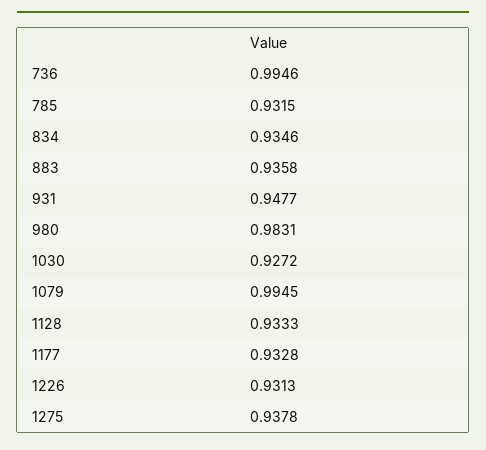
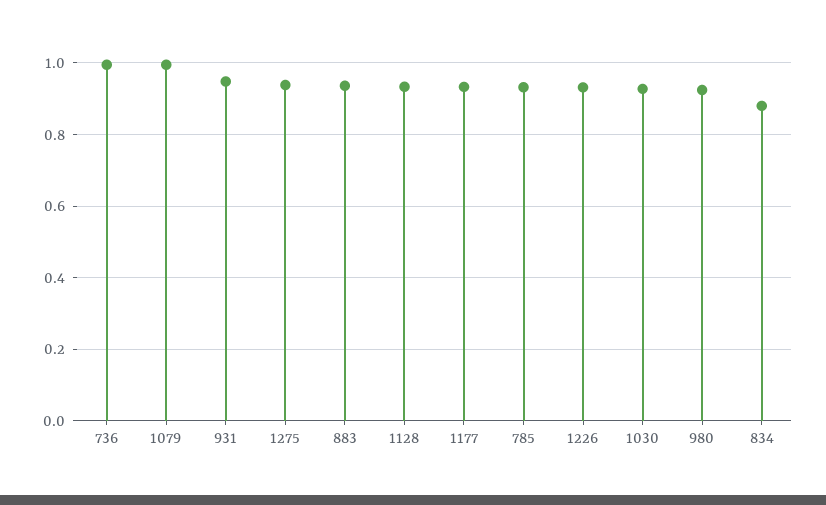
  {
    "736": 0.9946,
    "785": 0.9315,
-   "834": 0.9346,
+   "834": 0.88,
    "883": 0.9358,
    "931": 0.9477,
-   "980": 0.9831,
+   "980": 0.92,
    "1030": 0.9272,
    "1079": 0.9945,
    "1128": 0.9333,
    "1177": 0.9328,
    "1226": 0.9313,
    "1275": 0.9378
  }

